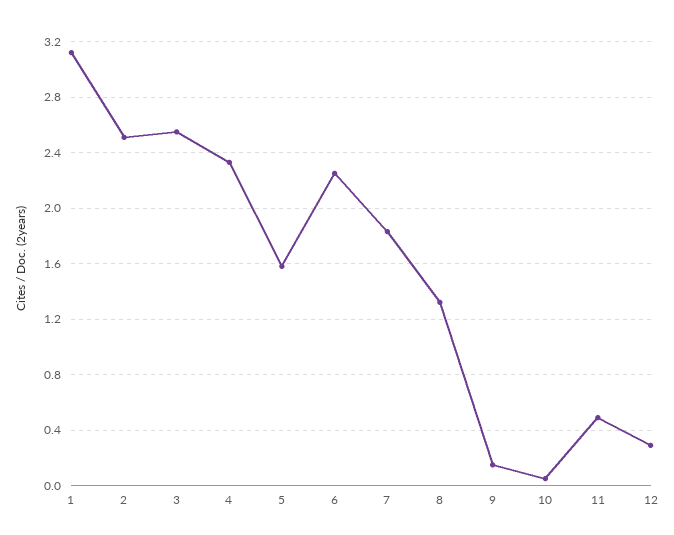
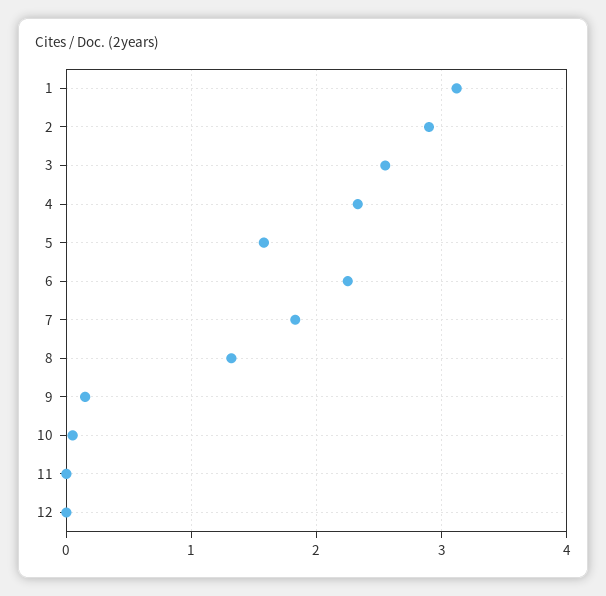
  {
    "1": 3.1,
-   "2": 2.5,
+   "2": 2.9,
    "3": 2.55,
    "4": 2.35,
    "5": 1.6,
    "6": 2.25,
    "7": 1.85,
    "8": 1.3,
    "9": 0.15,
    "10": 0.05,
-   "11": 0.5,
+   "11": 0,
-   "12": 0.3
+   "12": 0
  }

